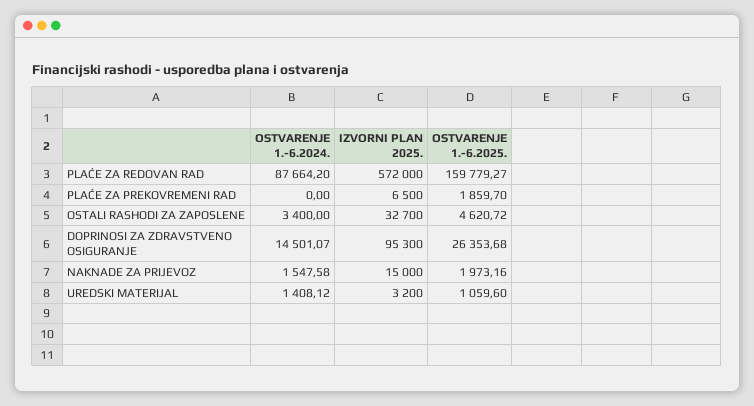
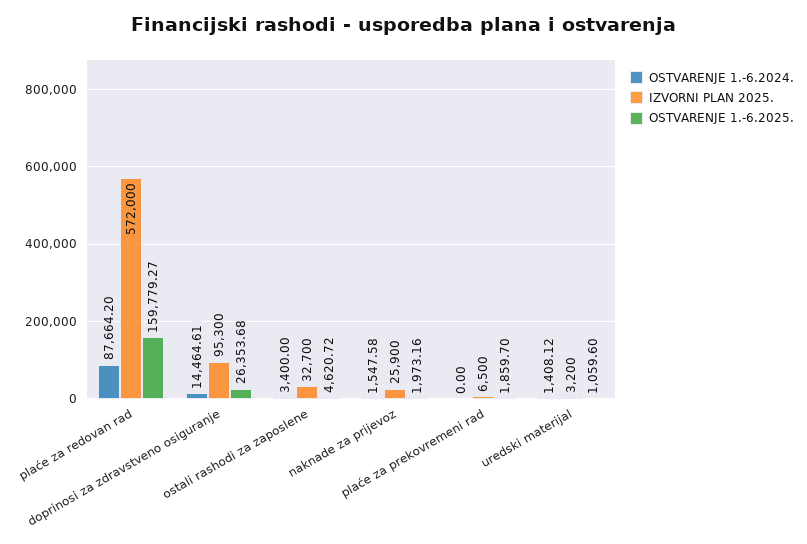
  {
    "OSTVARENJE 1.-6.2024.": {
      "PLAĆE ZA REDOVAN RAD": 87664.2,
      "PLAĆE ZA PREKOVREMENI RAD": 0,
      "OSTALI RASHODI ZA ZAPOSLENE": 3400,
-     "DOPRINOSI ZA ZDRAVSTVENO OSIGURANJE": 14501.07,
+     "DOPRINOSI ZA ZDRAVSTVENO OSIGURANJE": 14464.61,
      "NAKNADE ZA PRIJEVOZ": 1547.58,
      "UREDSKI MATERIJAL": 1408.12
    },
    "IZVORNI PLAN 2025.": {
      "PLAĆE ZA REDOVAN RAD": 572000,
      "PLAĆE ZA PREKOVREMENI RAD": 6500,
      "OSTALI RASHODI ZA ZAPOSLENE": 32700,
      "DOPRINOSI ZA ZDRAVSTVENO OSIGURANJE": 95300,
-     "NAKNADE ZA PRIJEVOZ": 15000,
+     "NAKNADE ZA PRIJEVOZ": 25900,
      "UREDSKI MATERIJAL": 3200
    },
    "OSTVARENJE 1.-6.2025.": {
      "PLAĆE ZA REDOVAN RAD": 159779.27,
      "PLAĆE ZA PREKOVREMENI RAD": 1859.7,
      "OSTALI RASHODI ZA ZAPOSLENE": 4620.72,
      "DOPRINOSI ZA ZDRAVSTVENO OSIGURANJE": 26353.68,
      "NAKNADE ZA PRIJEVOZ": 1973.16,
      "UREDSKI MATERIJAL": 1059.6
    }
  }

